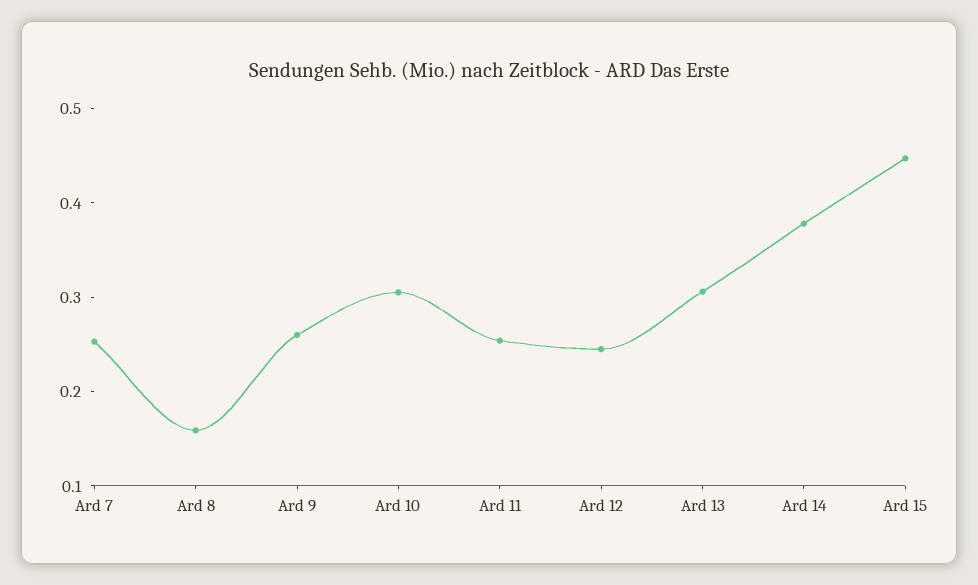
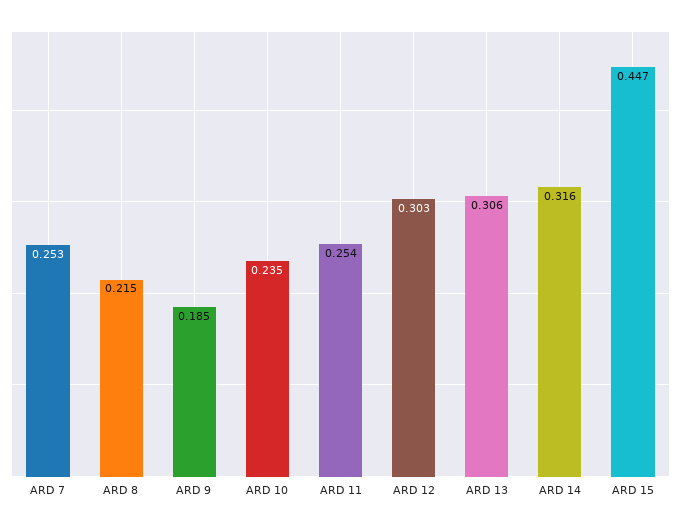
  {
    "Ard 7": 0.253,
-   "Ard 8": 0.16,
+   "Ard 8": 0.215,
-   "Ard 9": 0.26,
+   "Ard 9": 0.185,
-   "Ard 10": 0.3,
+   "Ard 10": 0.235,
    "Ard 11": 0.254,
-   "Ard 12": 0.24,
+   "Ard 12": 0.303,
    "Ard 13": 0.306,
-   "Ard 14": 0.38,
+   "Ard 14": 0.316,
    "Ard 15": 0.447
  }

